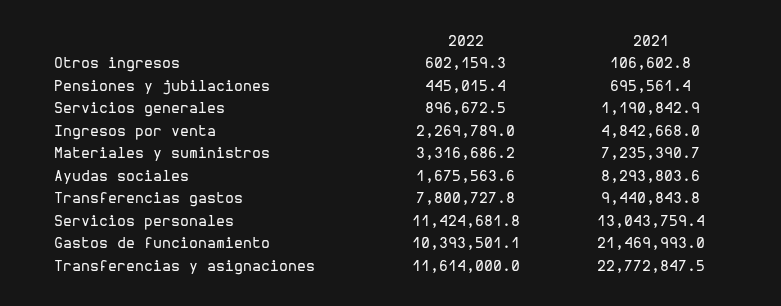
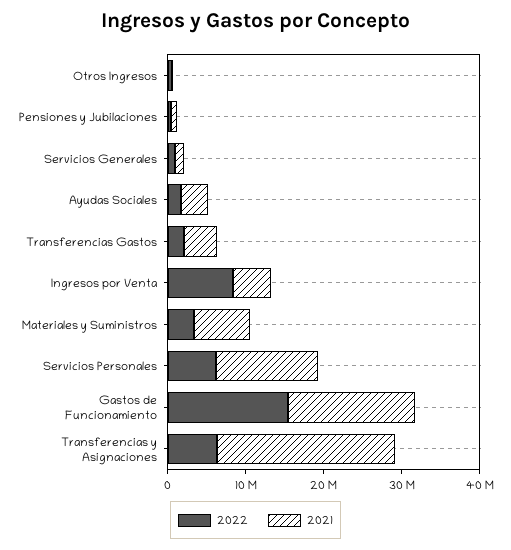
  {
    "2022": {
      "Otros ingresos": 602159.3,
      "Pensiones y jubilaciones": 445015.4,
      "Servicios generales": 896672.5,
-     "Ingresos por venta": 2269789,
+     "Ingresos por venta": 8000000,
      "Materiales y suministros": 3316686.2,
      "Ayudas sociales": 1675563.6,
-     "Transferencias gastos": 7800727.8,
+     "Transferencias gastos": 2000000,
-     "Servicios personales": 11424681.8,
+     "Servicios personales": 6000000,
-     "Gastos de funcionamiento": 10393501.1,
+     "Gastos de funcionamiento": 16000000,
-     "Transferencias y asignaciones": 11614000
+     "Transferencias y asignaciones": 6000000
    },
    "2021": {
      "Otros ingresos": 106602.8,
      "Pensiones y jubilaciones": 695561.4,
      "Servicios generales": 1190842.9,
      "Ingresos por venta": 4842668,
      "Materiales y suministros": 7235390.7,
-     "Ayudas sociales": 8293803.6,
+     "Ayudas sociales": 4000000,
-     "Transferencias gastos": 9440843.8,
+     "Transferencias gastos": 4000000,
      "Servicios personales": 13043759.4,
-     "Gastos de funcionamiento": 21469993,
+     "Gastos de funcionamiento": 16000000,
      "Transferencias y asignaciones": 22772847.5
    }
  }

